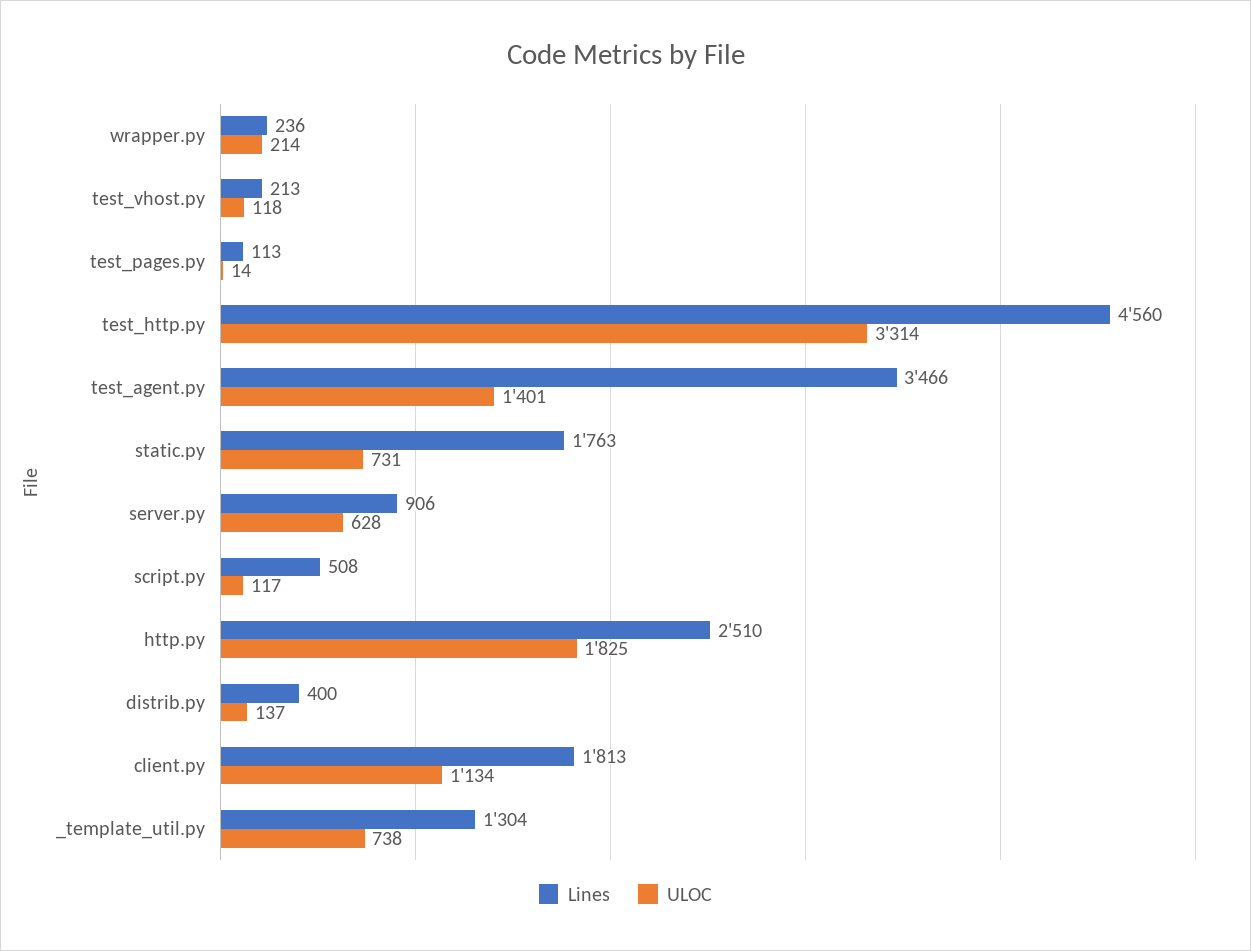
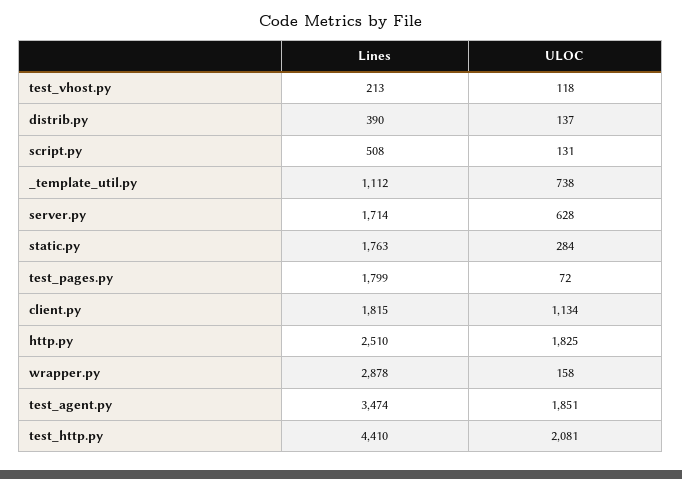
  {
    "Lines": {
-     "wrapper.py": 236,
+     "wrapper.py": 2878,
      "test_vhost.py": 213,
-     "test_pages.py": 113,
+     "test_pages.py": 1799,
-     "test_http.py": 4560,
+     "test_http.py": 4410,
-     "test_agent.py": 3466,
+     "test_agent.py": 3474,
      "static.py": 1763,
-     "server.py": 906,
+     "server.py": 1714,
      "script.py": 508,
      "http.py": 2510,
-     "distrib.py": 400,
+     "distrib.py": 390,
-     "client.py": 1813,
+     "client.py": 1815,
-     "_template_util.py": 1304
+     "_template_util.py": 1112
    },
    "ULOC": {
-     "wrapper.py": 214,
+     "wrapper.py": 158,
      "test_vhost.py": 118,
-     "test_pages.py": 14,
+     "test_pages.py": 72,
-     "test_http.py": 3314,
+     "test_http.py": 2081,
-     "test_agent.py": 1401,
+     "test_agent.py": 1851,
-     "static.py": 731,
+     "static.py": 284,
      "server.py": 628,
-     "script.py": 117,
+     "script.py": 131,
      "http.py": 1825,
      "distrib.py": 137,
      "client.py": 1134,
      "_template_util.py": 738
    }
  }

